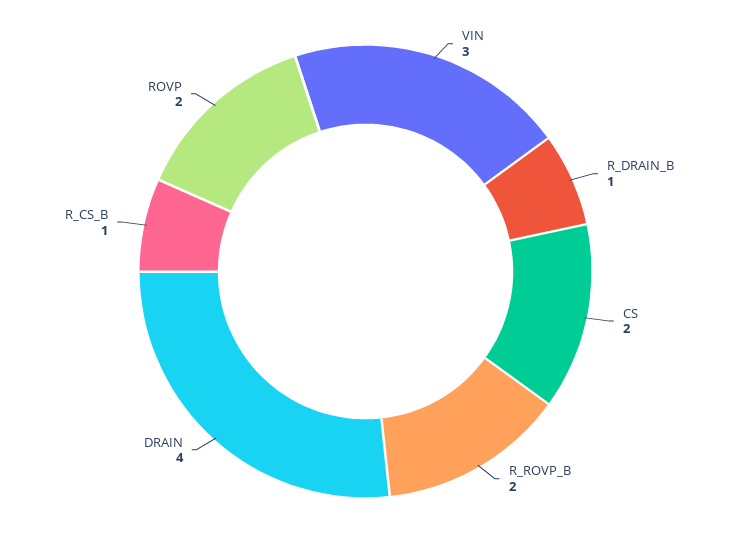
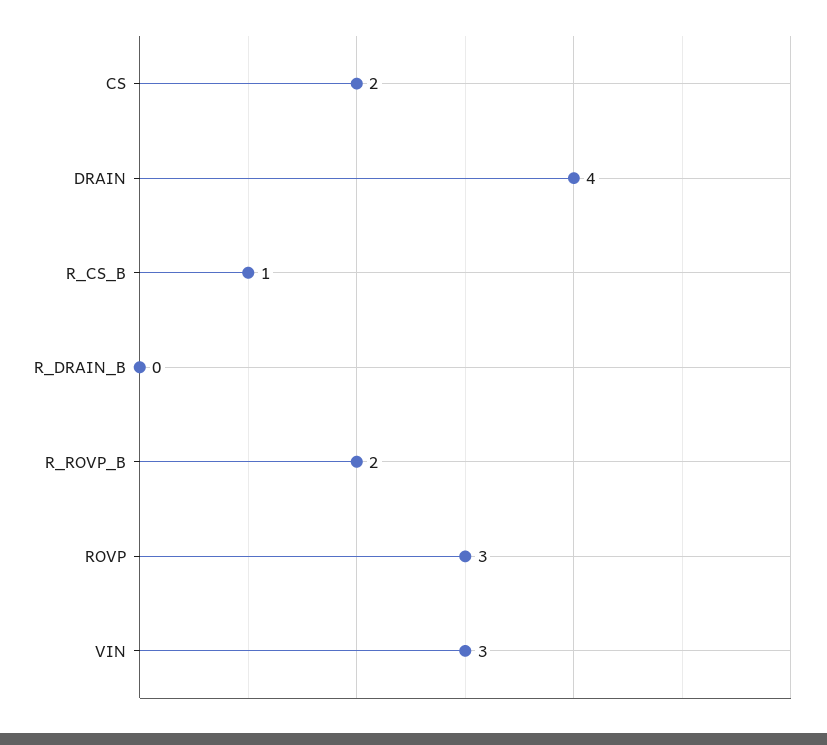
  {
    "VIN": 3,
-   "R_DRAIN_B": 1,
+   "R_DRAIN_B": 0,
    "CS": 2,
    "R_ROVP_B": 2,
    "DRAIN": 4,
    "R_CS_B": 1,
-   "ROVP": 2
+   "ROVP": 3
  }

